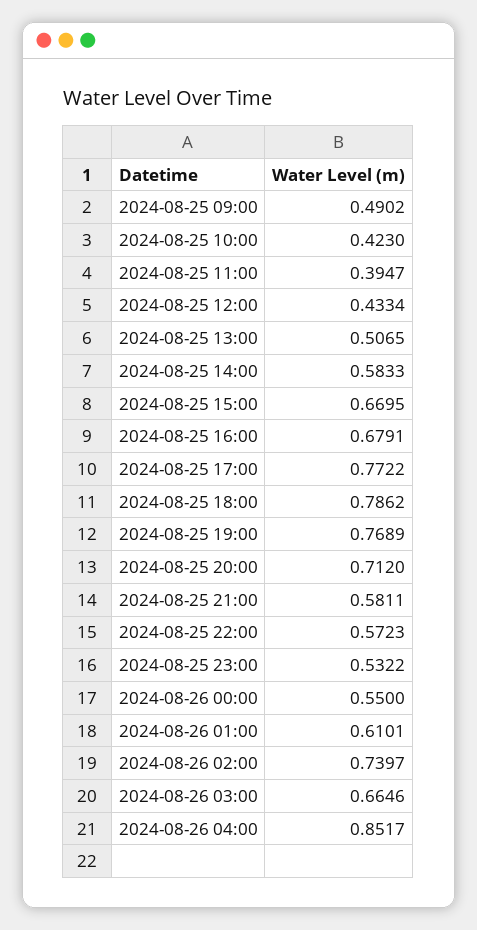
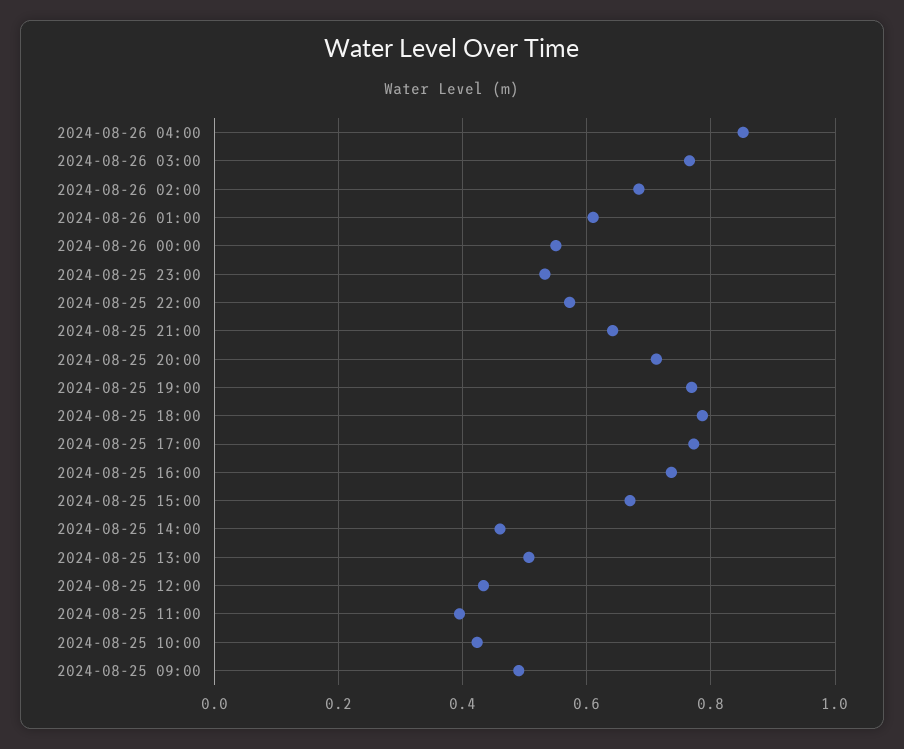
  {
    "2024-08-25 09:00": 0.4902,
    "2024-08-25 10:00": 0.423,
    "2024-08-25 11:00": 0.3947,
    "2024-08-25 12:00": 0.4334,
    "2024-08-25 13:00": 0.5065,
-   "2024-08-25 14:00": 0.5833,
+   "2024-08-25 14:00": 0.46,
    "2024-08-25 15:00": 0.6695,
-   "2024-08-25 16:00": 0.6791,
+   "2024-08-25 16:00": 0.74,
    "2024-08-25 17:00": 0.7722,
    "2024-08-25 18:00": 0.7862,
    "2024-08-25 19:00": 0.7689,
    "2024-08-25 20:00": 0.712,
-   "2024-08-25 21:00": 0.5811,
+   "2024-08-25 21:00": 0.64,
    "2024-08-25 22:00": 0.5723,
    "2024-08-25 23:00": 0.5322,
    "2024-08-26 00:00": 0.55,
    "2024-08-26 01:00": 0.6101,
-   "2024-08-26 02:00": 0.7397,
+   "2024-08-26 02:00": 0.68,
-   "2024-08-26 03:00": 0.6646,
+   "2024-08-26 03:00": 0.76,
    "2024-08-26 04:00": 0.8517
  }

